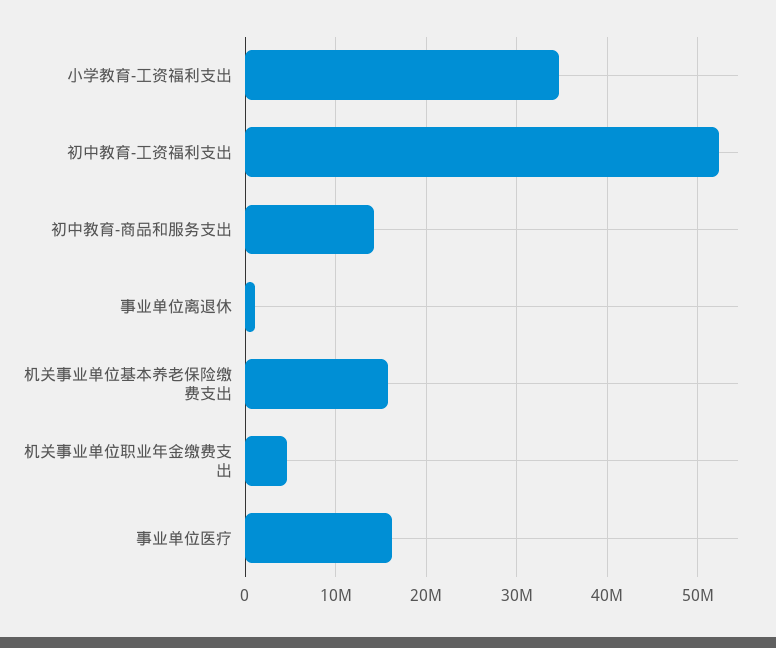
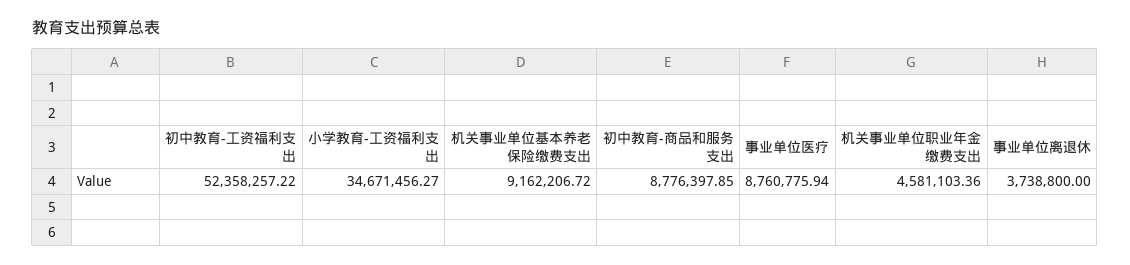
  {
    "小学教育-工资福利支出": 34671456.27,
    "初中教育-工资福利支出": 52358257.22,
-   "初中教育-商品和服务支出": 14000000,
+   "初中教育-商品和服务支出": 8776397.85,
-   "事业单位离退休": 1000000,
+   "事业单位离退休": 3738800,
-   "机关事业单位基本养老保险缴费支出": 16000000,
+   "机关事业单位基本养老保险缴费支出": 9162206.72,
    "机关事业单位职业年金缴费支出": 4581103.36,
-   "事业单位医疗": 16000000
+   "事业单位医疗": 8760775.94
  }

